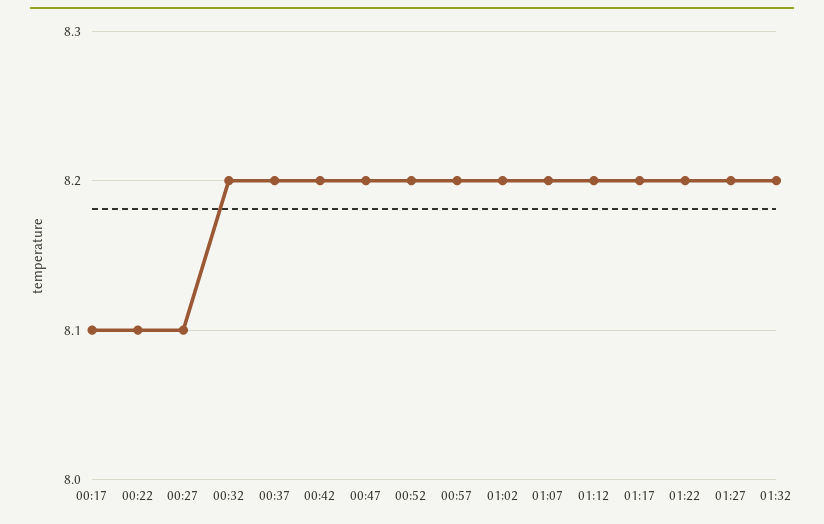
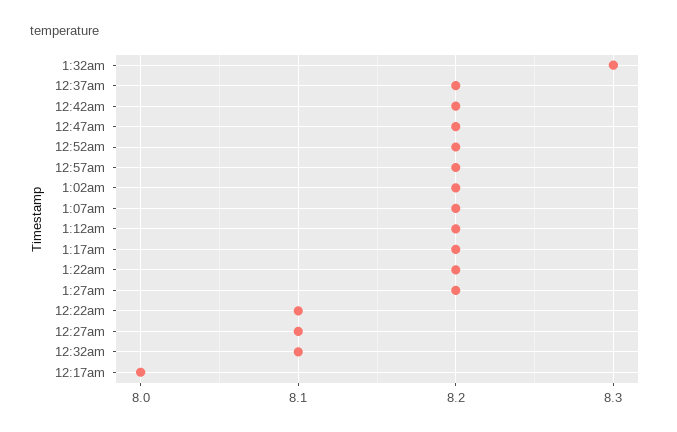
  {
-   "00:17": 8.1,
+   "00:17": 8,
    "00:22": 8.1,
    "00:27": 8.1,
-   "00:32": 8.2,
+   "00:32": 8.1,
    "00:37": 8.2,
    "00:42": 8.2,
    "00:47": 8.2,
    "00:52": 8.2,
    "00:57": 8.2,
    "01:02": 8.2,
    "01:07": 8.2,
    "01:12": 8.2,
    "01:17": 8.2,
    "01:22": 8.2,
    "01:27": 8.2,
-   "01:32": 8.2
+   "01:32": 8.3
  }

